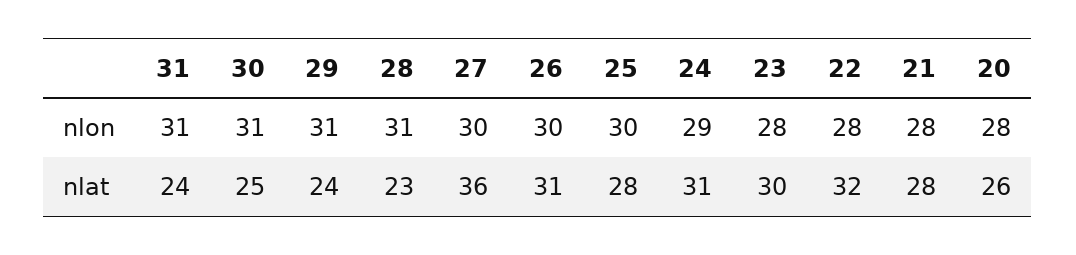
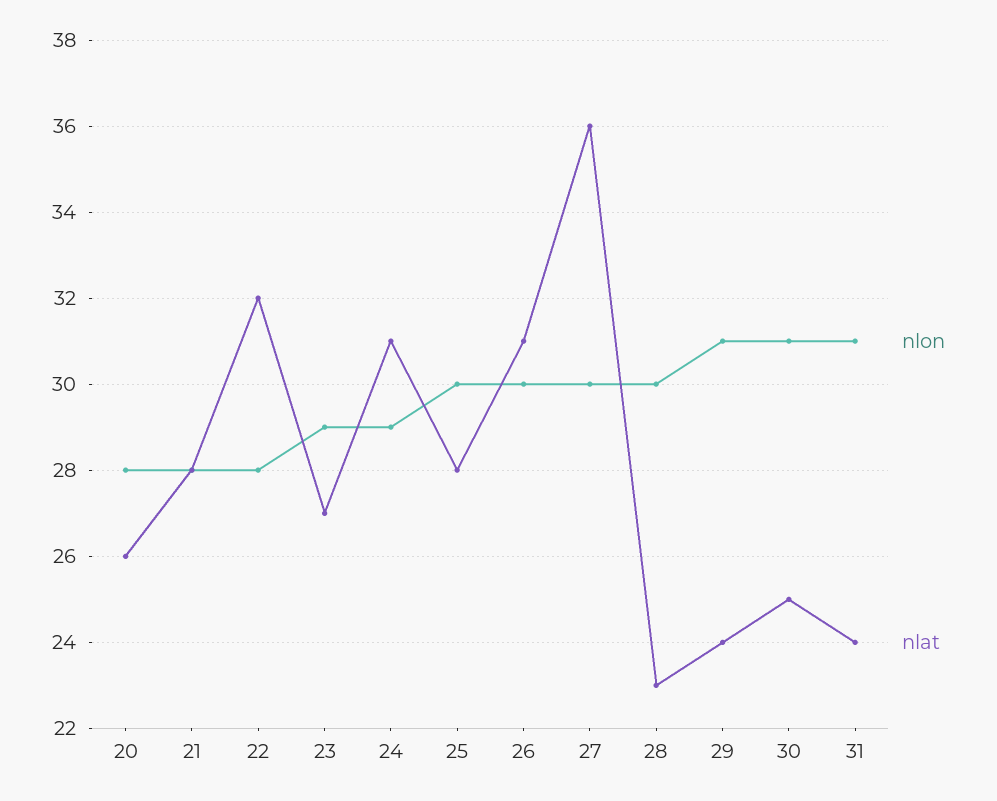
  {
    "nlon": {
      "31": 31,
      "30": 31,
      "29": 31,
-     "28": 31,
+     "28": 30,
      "27": 30,
      "26": 30,
      "25": 30,
      "24": 29,
-     "23": 28,
+     "23": 29,
      "22": 28,
      "21": 28,
      "20": 28
    },
    "nlat": {
      "31": 24,
      "30": 25,
      "29": 24,
      "28": 23,
      "27": 36,
      "26": 31,
      "25": 28,
      "24": 31,
-     "23": 30,
+     "23": 27,
      "22": 32,
      "21": 28,
      "20": 26
    }
  }

